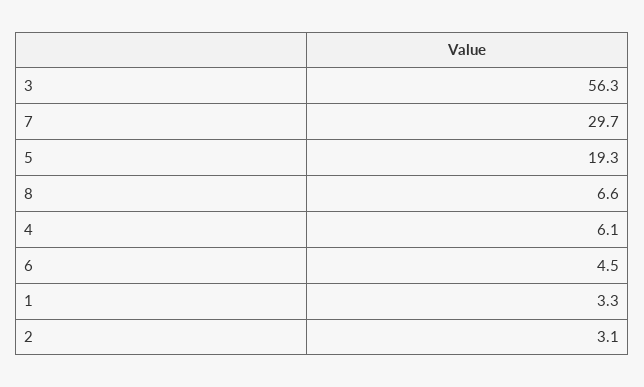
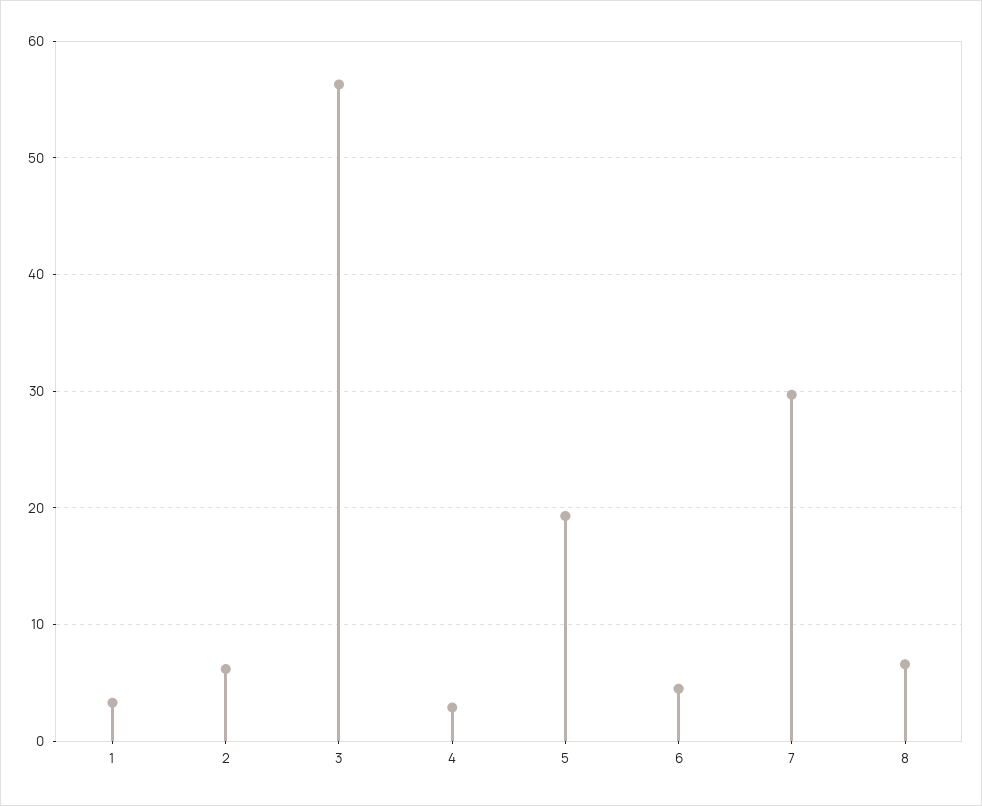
  {
    "3": 56.3,
    "7": 29.7,
    "5": 19.3,
    "8": 6.6,
-   "4": 6.1,
+   "4": 3,
    "6": 4.5,
    "1": 3.3,
-   "2": 3.1
+   "2": 6
  }

